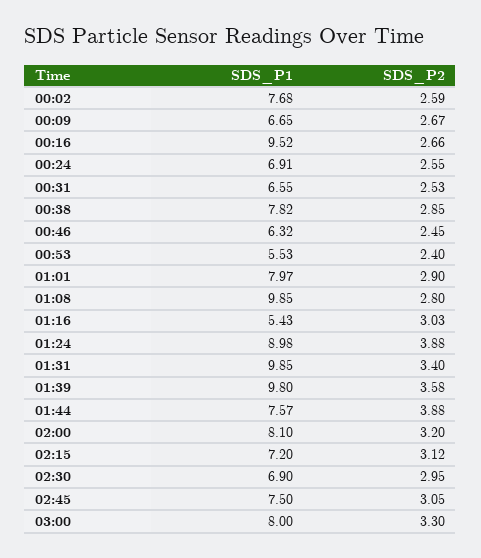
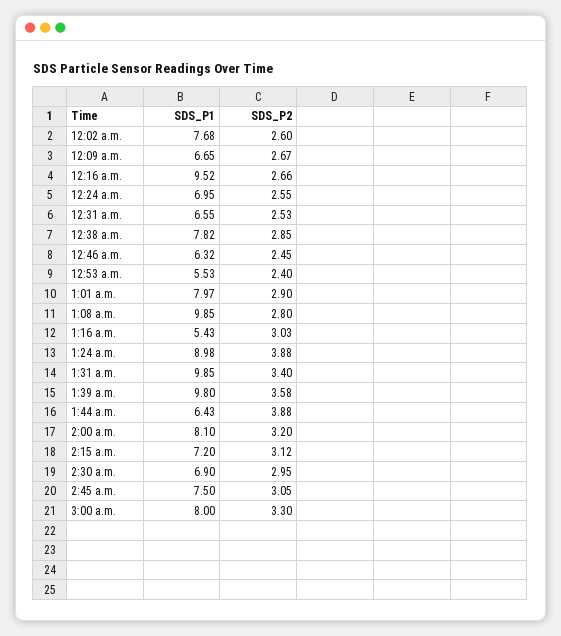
  {
    "SDS_P1": {
      "00:02": 7.68,
      "00:09": 6.65,
      "00:16": 9.52,
-     "00:24": 6.91,
+     "00:24": 6.95,
      "00:31": 6.55,
      "00:38": 7.82,
      "00:46": 6.32,
      "00:53": 5.53,
      "01:01": 7.97,
      "01:08": 9.85,
      "01:16": 5.43,
      "01:24": 8.98,
      "01:31": 9.85,
      "01:39": 9.8,
-     "01:44": 7.57,
+     "01:44": 6.43,
      "02:00": 8.1,
      "02:15": 7.2,
      "02:30": 6.9,
      "02:45": 7.5,
      "03:00": 8
    },
    "SDS_P2": {
-     "00:02": 2.59,
+     "00:02": 2.6,
      "00:09": 2.67,
      "00:16": 2.66,
      "00:24": 2.55,
      "00:31": 2.53,
      "00:38": 2.85,
      "00:46": 2.45,
      "00:53": 2.4,
      "01:01": 2.9,
      "01:08": 2.8,
      "01:16": 3.03,
      "01:24": 3.88,
      "01:31": 3.4,
      "01:39": 3.58,
      "01:44": 3.88,
      "02:00": 3.2,
      "02:15": 3.12,
      "02:30": 2.95,
      "02:45": 3.05,
      "03:00": 3.3
    }
  }

